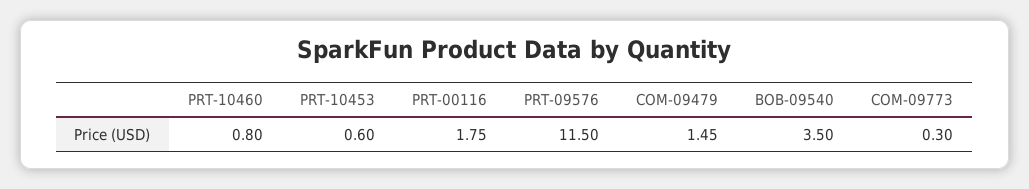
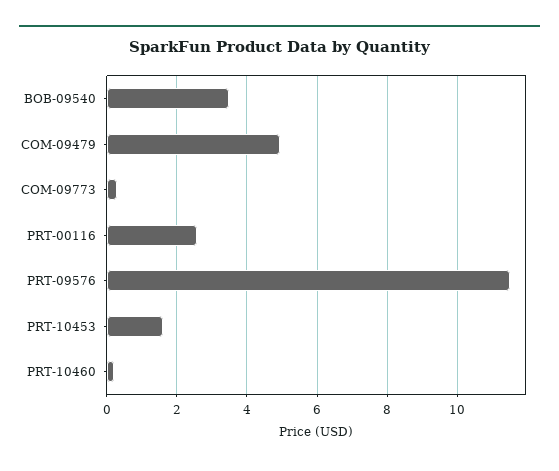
  {
-   "PRT-10460": 0.8,
+   "PRT-10460": 0.2,
-   "PRT-10453": 0.6,
+   "PRT-10453": 1.6,
-   "PRT-00116": 1.75,
+   "PRT-00116": 2.6,
    "PRT-09576": 11.5,
-   "COM-09479": 1.45,
+   "COM-09479": 5,
    "BOB-09540": 3.5,
    "COM-09773": 0.3
  }

